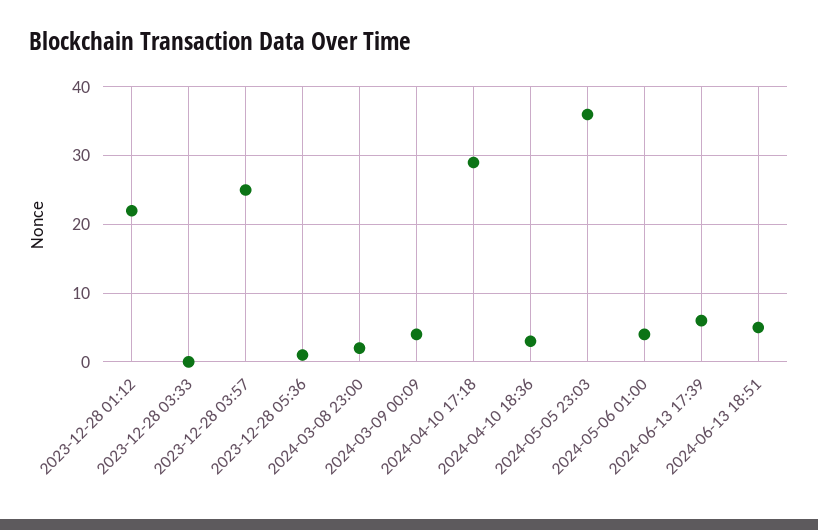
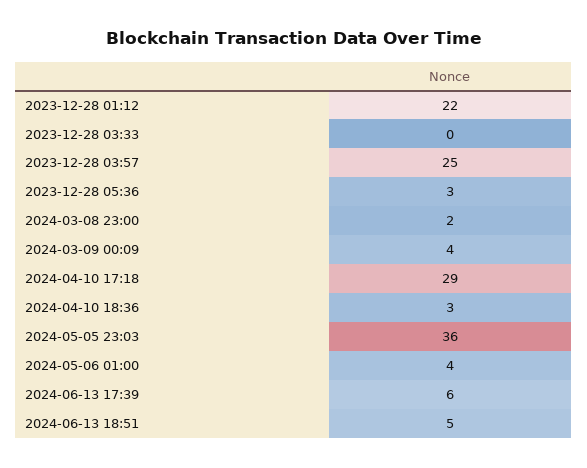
  {
    "2023-12-28 01:12": 22,
    "2023-12-28 03:33": 0,
    "2023-12-28 03:57": 25,
-   "2023-12-28 05:36": 1,
+   "2023-12-28 05:36": 3,
    "2024-03-08 23:00": 2,
    "2024-03-09 00:09": 4,
    "2024-04-10 17:18": 29,
    "2024-04-10 18:36": 3,
    "2024-05-05 23:03": 36,
    "2024-05-06 01:00": 4,
    "2024-06-13 17:39": 6,
    "2024-06-13 18:51": 5
  }

